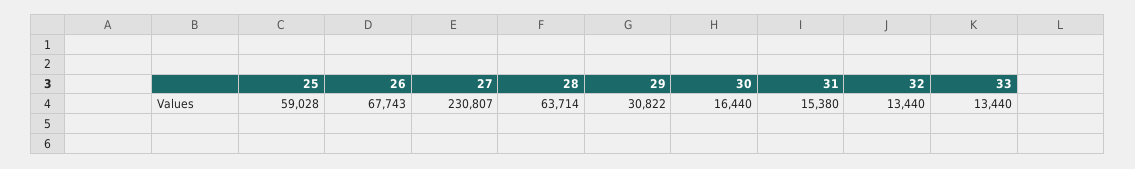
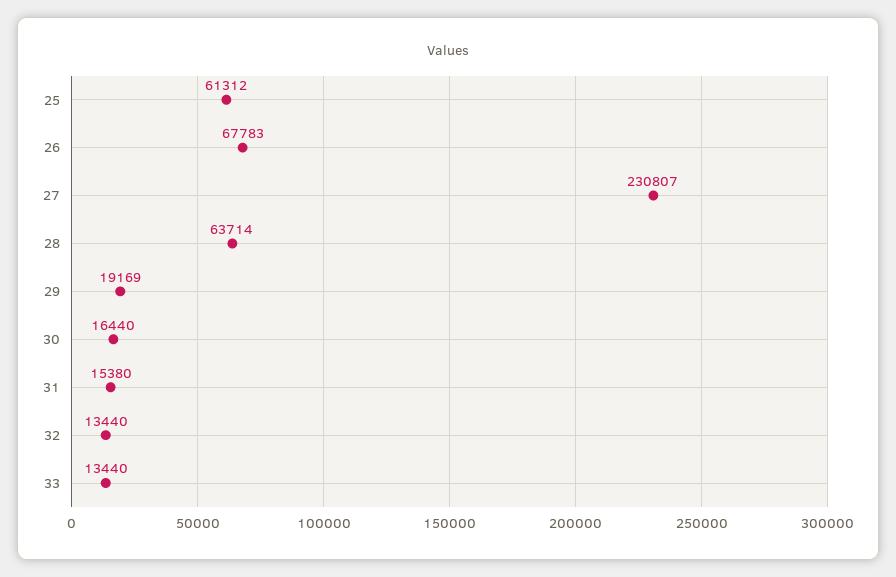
  {
-   "25": 59028,
+   "25": 61312,
-   "26": 67743,
+   "26": 67783,
    "27": 230807,
    "28": 63714,
-   "29": 30822,
+   "29": 19169,
    "30": 16440,
    "31": 15380,
    "32": 13440,
    "33": 13440
  }

